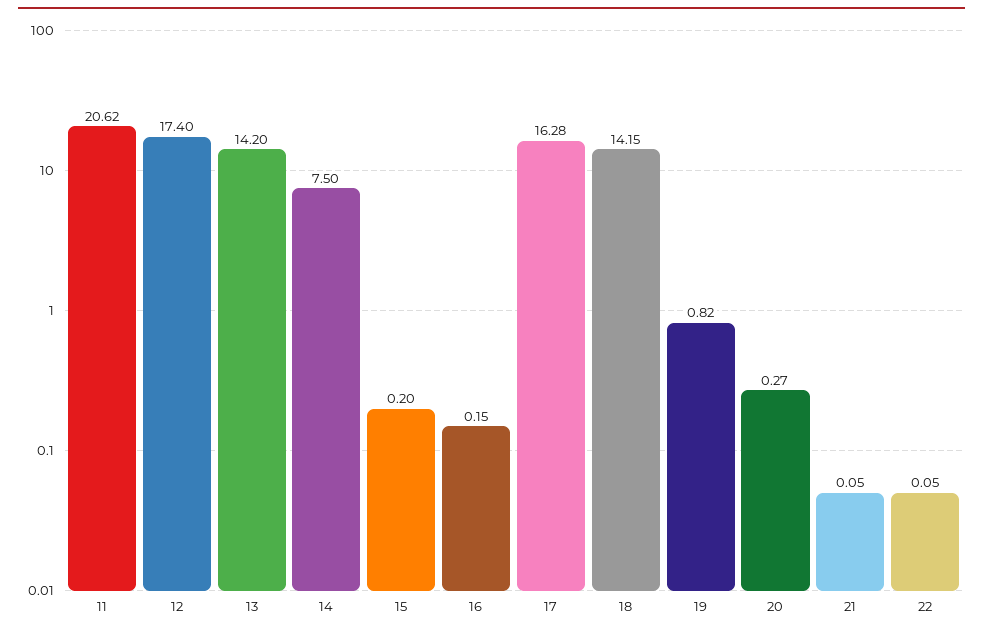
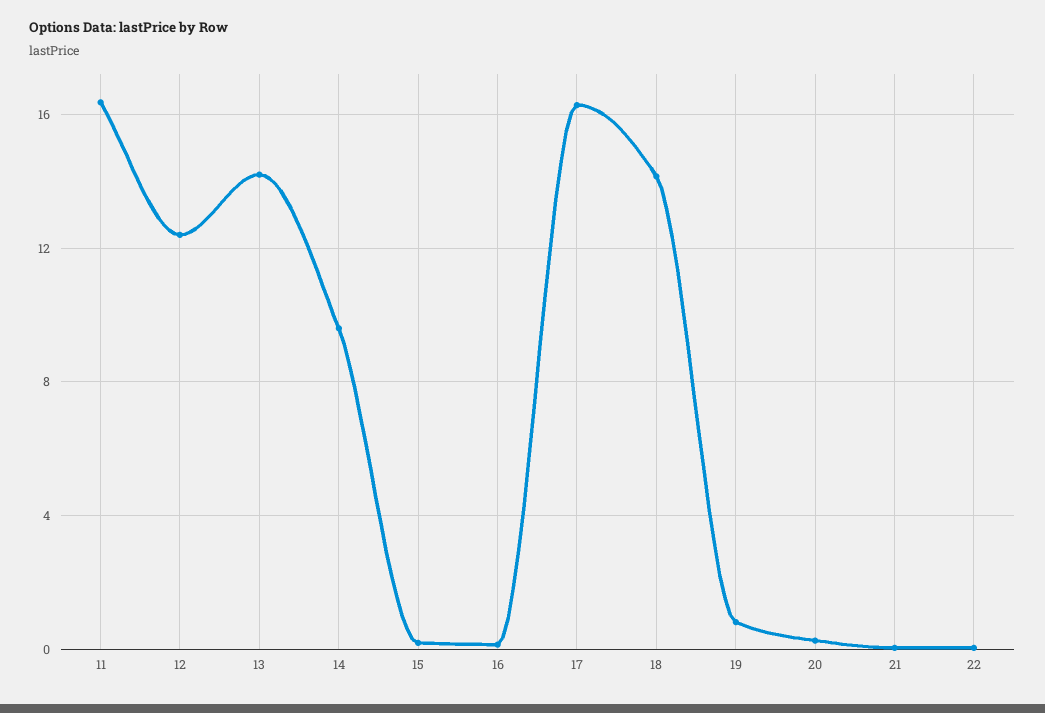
  {
-   "11": 20.62,
+   "11": 16.5,
-   "12": 17.4,
+   "12": 12.5,
    "13": 14.2,
-   "14": 7.5,
+   "14": 9.5,
    "15": 0.2,
    "16": 0.15,
    "17": 16.28,
    "18": 14.15,
    "19": 0.82,
    "20": 0.27,
    "21": 0.05,
    "22": 0.05
  }

